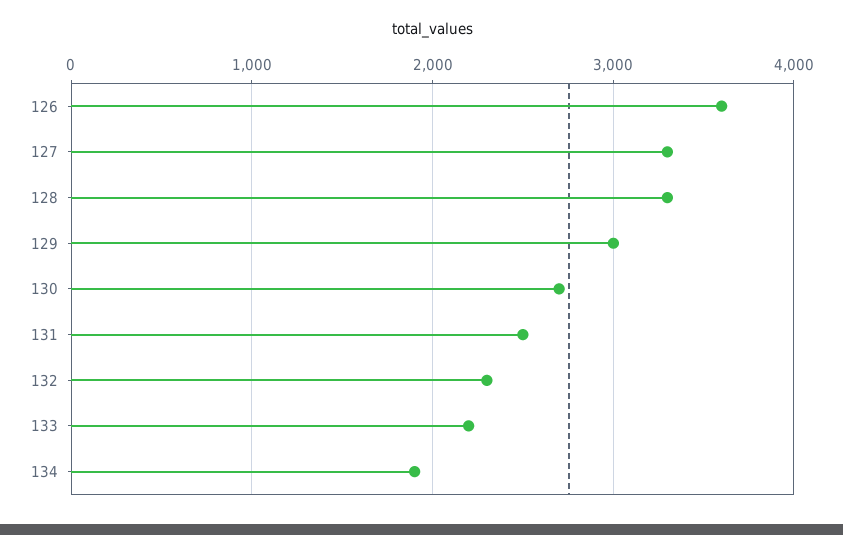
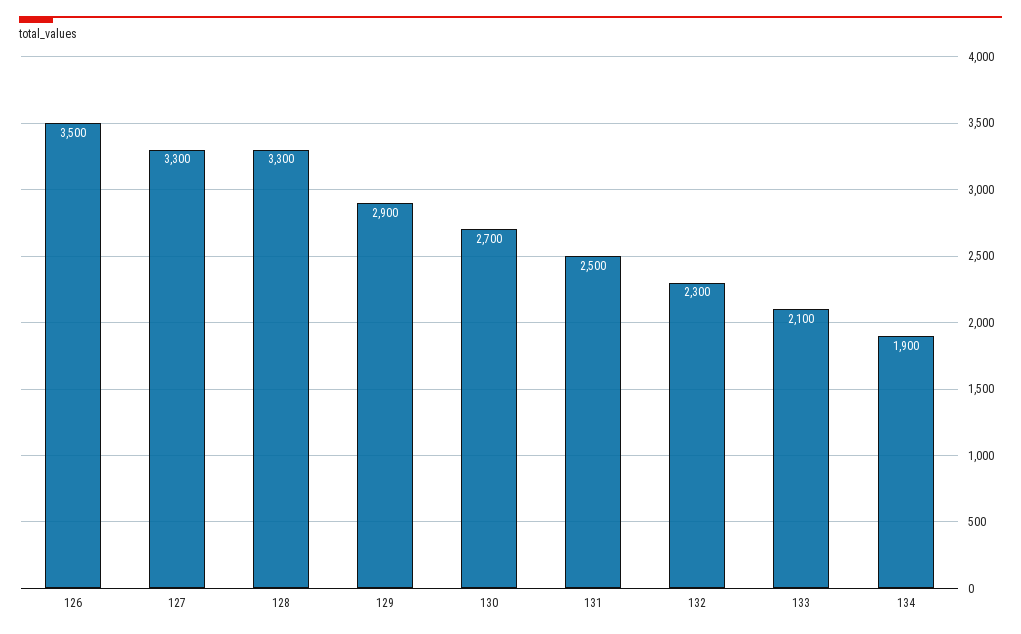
  {
-   "126": 3600,
+   "126": 3500,
    "127": 3300,
    "128": 3300,
-   "129": 3000,
+   "129": 2900,
    "130": 2700,
    "131": 2500,
    "132": 2300,
-   "133": 2200,
+   "133": 2100,
    "134": 1900
  }

